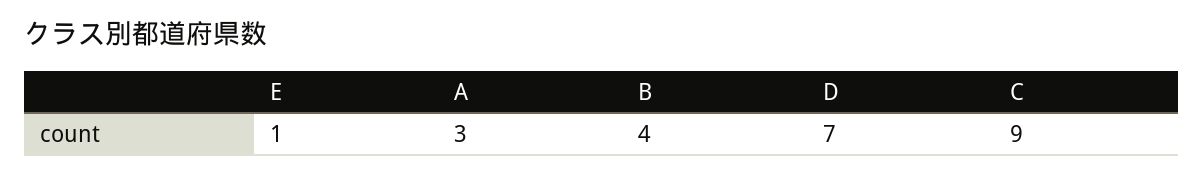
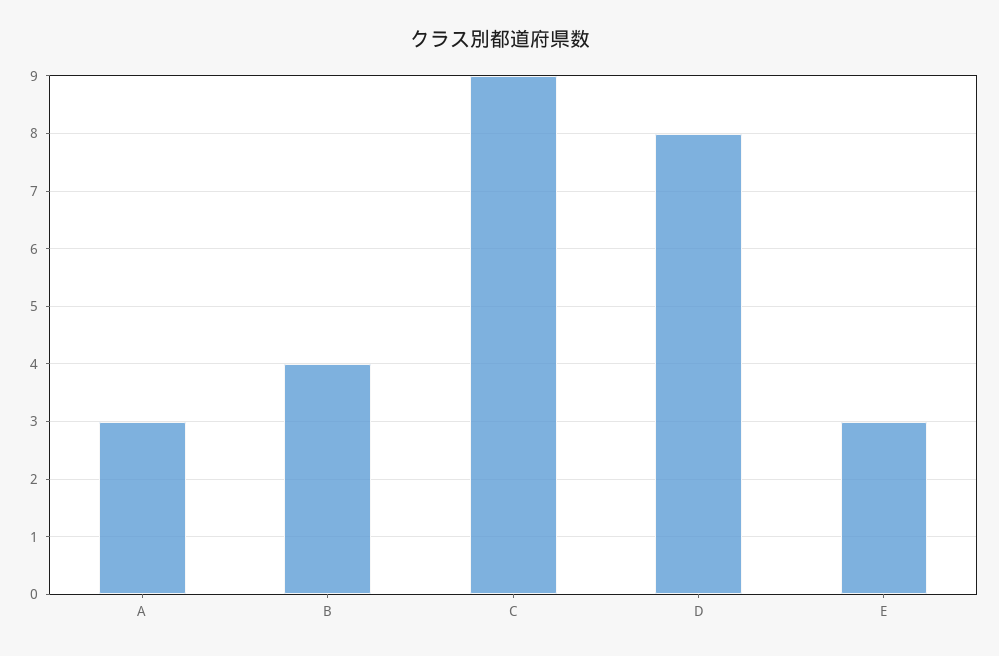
  {
-   "E": 1,
+   "E": 3,
    "A": 3,
    "B": 4,
-   "D": 7,
+   "D": 8,
    "C": 9
  }

